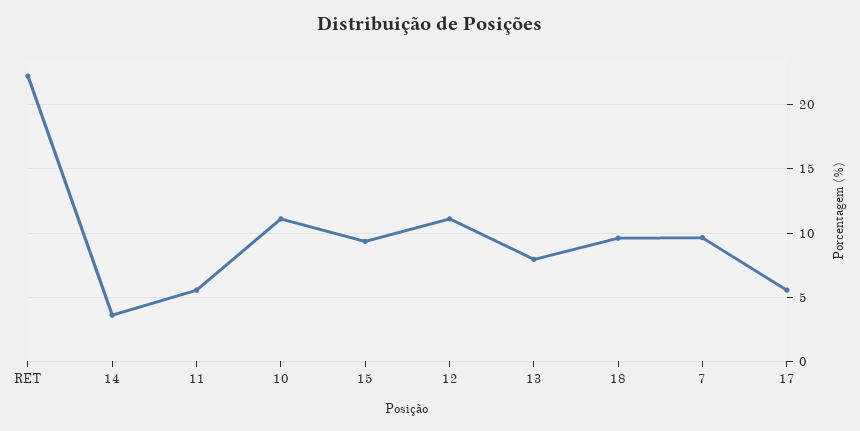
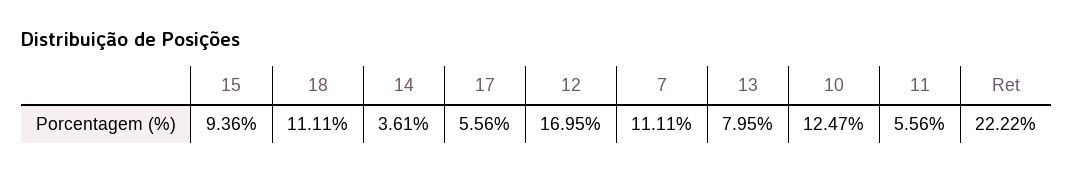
  {
    "RET": 22.22,
    "14": 3.61,
    "11": 5.56,
-   "10": 11,
+   "10": 12.47,
    "15": 9.36,
-   "12": 11,
+   "12": 16.95,
    "13": 7.95,
-   "18": 9.5,
+   "18": 11.11,
-   "7": 9.5,
+   "7": 11.11,
    "17": 5.56
  }

